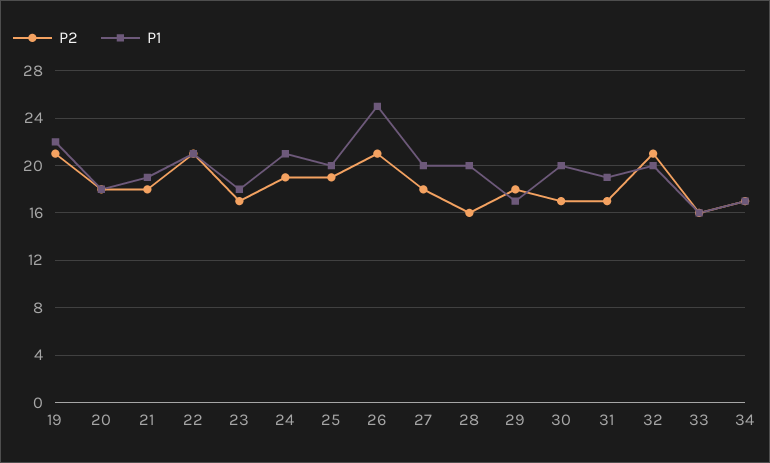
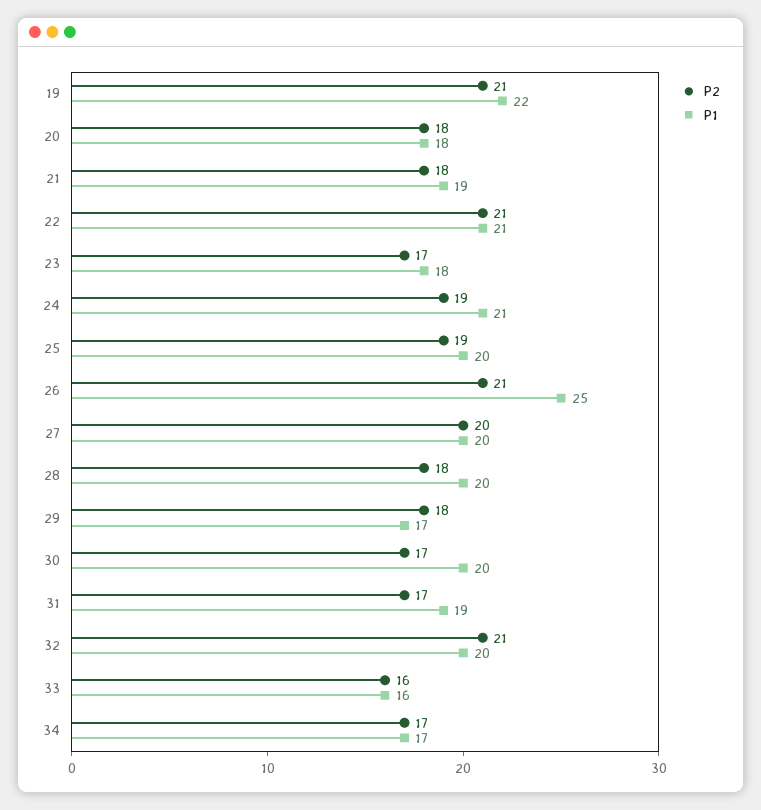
  {
    "P2": {
      "19": 21,
      "20": 18,
      "21": 18,
      "22": 21,
      "23": 17,
      "24": 19,
      "25": 19,
      "26": 21,
-     "27": 18,
+     "27": 20,
-     "28": 16,
+     "28": 18,
      "29": 18,
      "30": 17,
      "31": 17,
      "32": 21,
      "33": 16,
      "34": 17
    },
    "P1": {
      "19": 22,
      "20": 18,
      "21": 19,
      "22": 21,
      "23": 18,
      "24": 21,
      "25": 20,
      "26": 25,
      "27": 20,
      "28": 20,
      "29": 17,
      "30": 20,
      "31": 19,
      "32": 20,
      "33": 16,
      "34": 17
    }
  }

